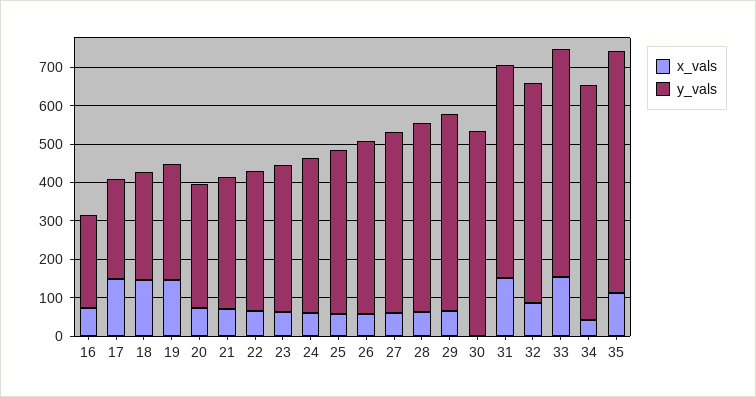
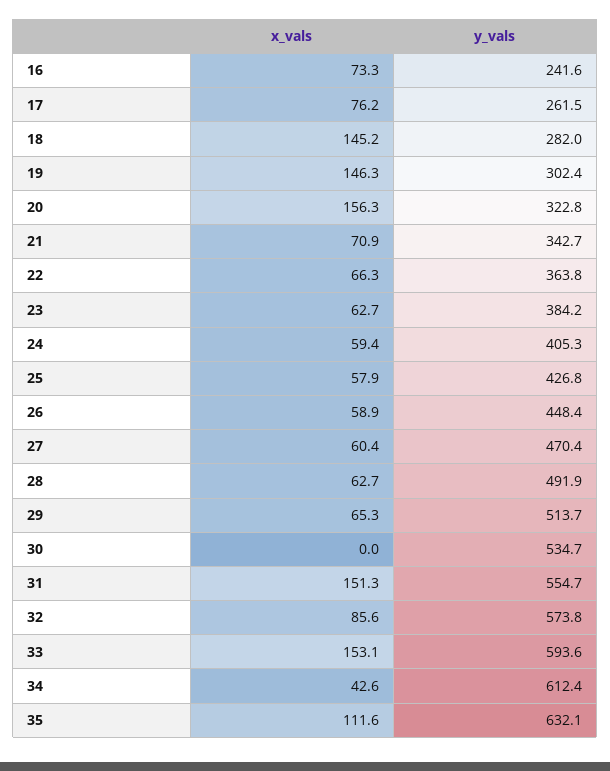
  {
    "x_vals": {
      "16": 73.3,
-     "17": 150,
+     "17": 76.2,
      "18": 145.2,
      "19": 146.3,
-     "20": 75,
+     "20": 156.3,
      "21": 70.9,
      "22": 66.3,
      "23": 62.7,
      "24": 59.4,
      "25": 57.9,
      "26": 58.9,
      "27": 60.4,
      "28": 62.7,
      "29": 65.3,
      "30": 0,
      "31": 151.3,
      "32": 85.6,
      "33": 153.1,
      "34": 42.6,
      "35": 111.6
    },
    "y_vals": {
      "16": 241.6,
      "17": 261.5,
      "18": 282,
      "19": 302.4,
      "20": 322.8,
      "21": 342.7,
      "22": 363.8,
      "23": 384.2,
      "24": 405.3,
      "25": 426.8,
      "26": 448.4,
      "27": 470.4,
      "28": 491.9,
      "29": 513.7,
      "30": 534.7,
      "31": 554.7,
      "32": 573.8,
      "33": 593.6,
      "34": 612.4,
      "35": 632.1
    }
  }

